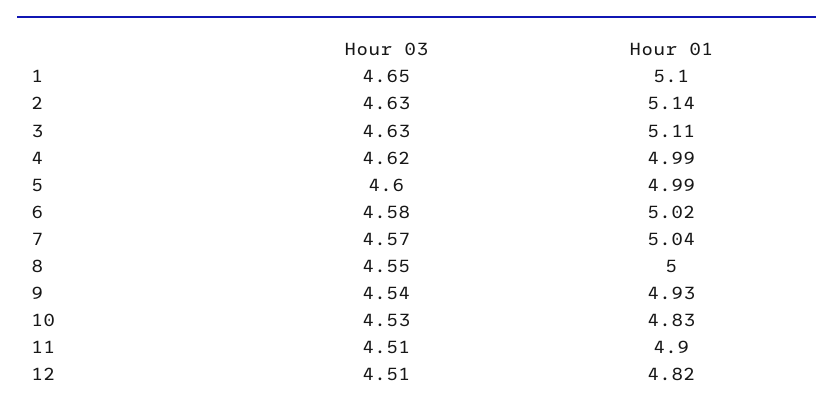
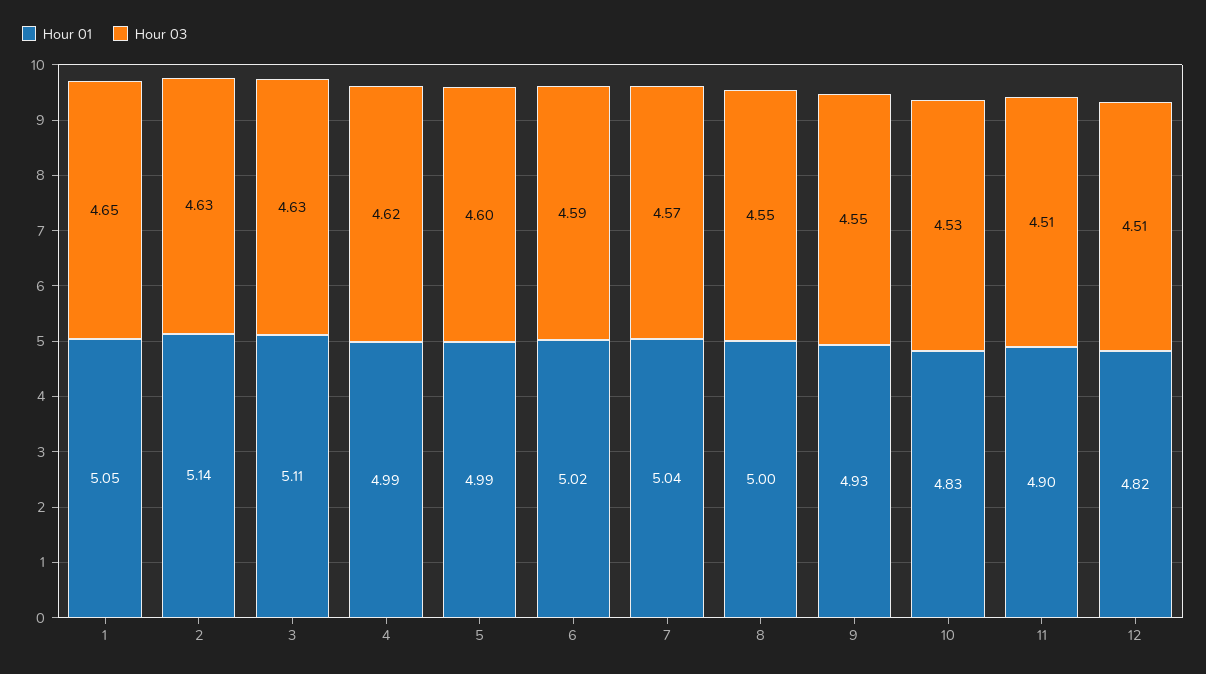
  {
    "Hour 03": {
      "1": 4.65,
      "2": 4.63,
      "3": 4.63,
      "4": 4.62,
      "5": 4.6,
-     "6": 4.58,
+     "6": 4.59,
      "7": 4.57,
      "8": 4.55,
-     "9": 4.54,
+     "9": 4.55,
      "10": 4.53,
      "11": 4.51,
      "12": 4.51
    },
    "Hour 01": {
-     "1": 5.1,
+     "1": 5.05,
      "2": 5.14,
      "3": 5.11,
      "4": 4.99,
      "5": 4.99,
      "6": 5.02,
      "7": 5.04,
      "8": 5,
      "9": 4.93,
      "10": 4.83,
      "11": 4.9,
      "12": 4.82
    }
  }

